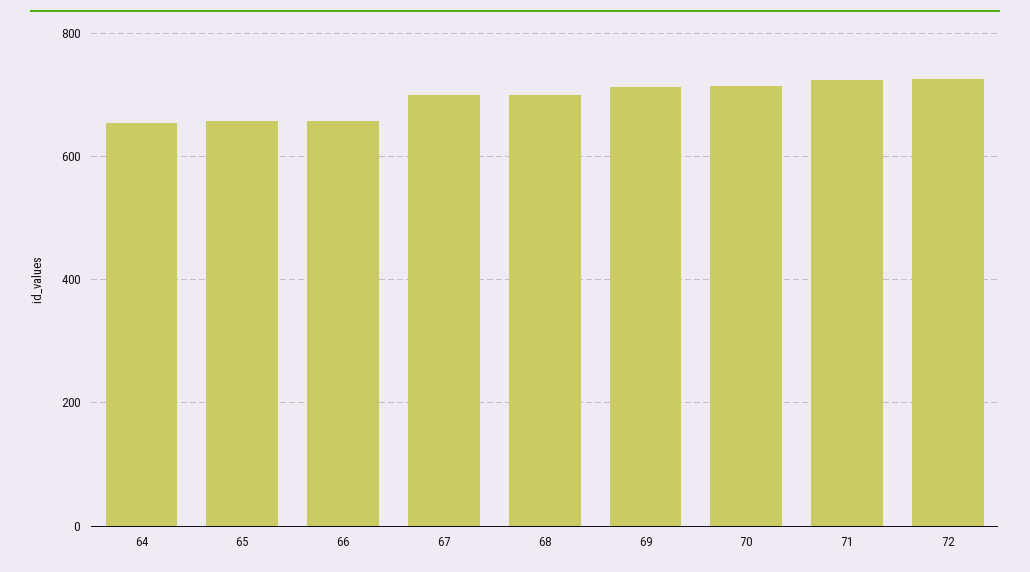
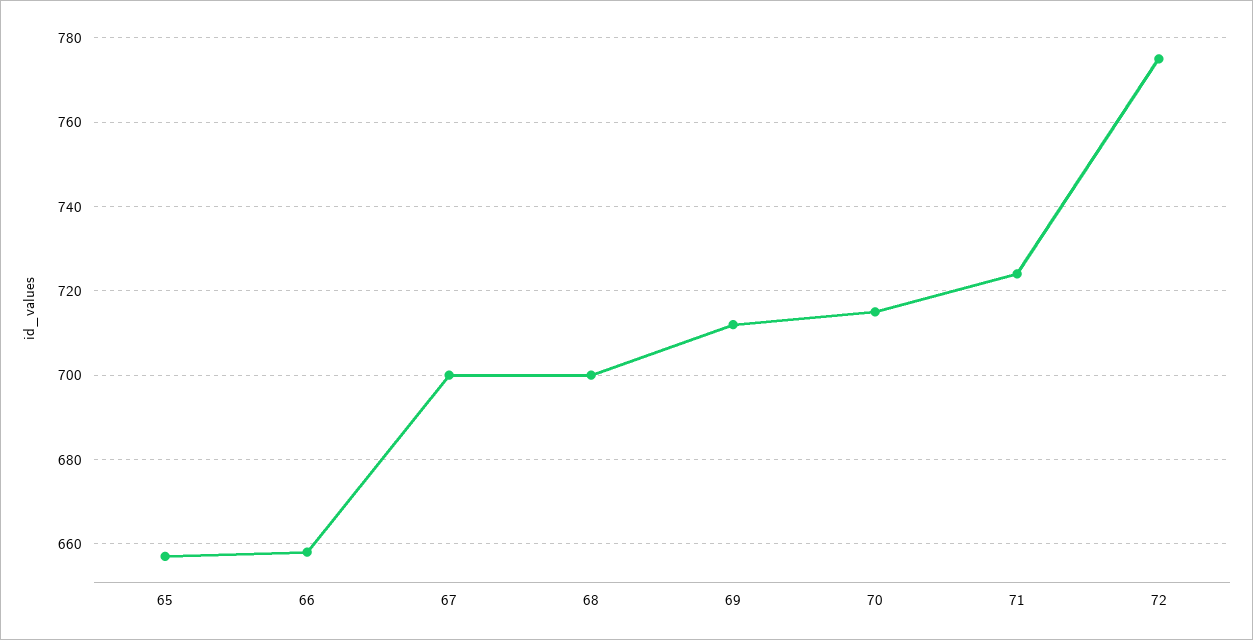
  {
-   "64": 660,
    "65": 655,
    "66": 660,
    "67": 700,
    "68": 700,
    "69": 710,
    "70": 715,
    "71": 725,
-   "72": 720
+   "72": 775
  }

